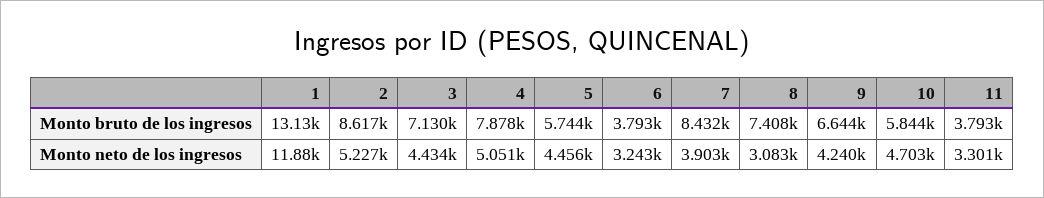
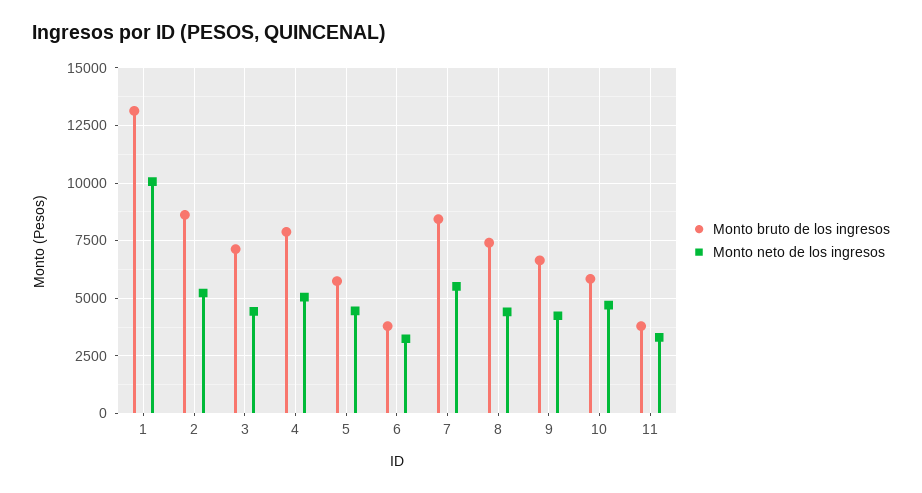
  {
    "Monto bruto de los ingresos": {
      "1": 13130,
      "2": 8617,
      "3": 7130,
      "4": 7878,
      "5": 5744,
      "6": 3793,
      "7": 8432,
      "8": 7408,
      "9": 6644,
      "10": 5844,
      "11": 3793
    },
    "Monto neto de los ingresos": {
-     "1": 11880,
+     "1": 10000,
      "2": 5227,
      "3": 4434,
      "4": 5051,
      "5": 4456,
      "6": 3243,
-     "7": 3903,
+     "7": 5500,
-     "8": 3083,
+     "8": 4500,
      "9": 4240,
      "10": 4703,
      "11": 3301
    }
  }

